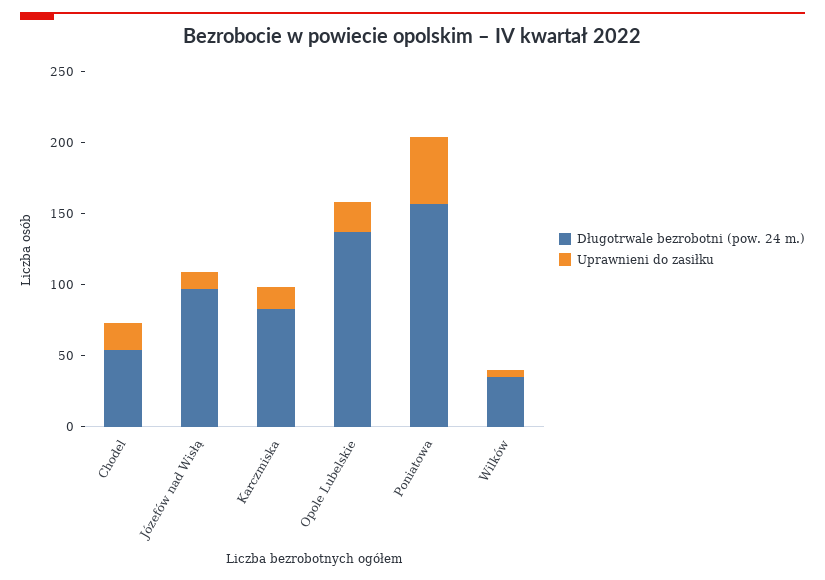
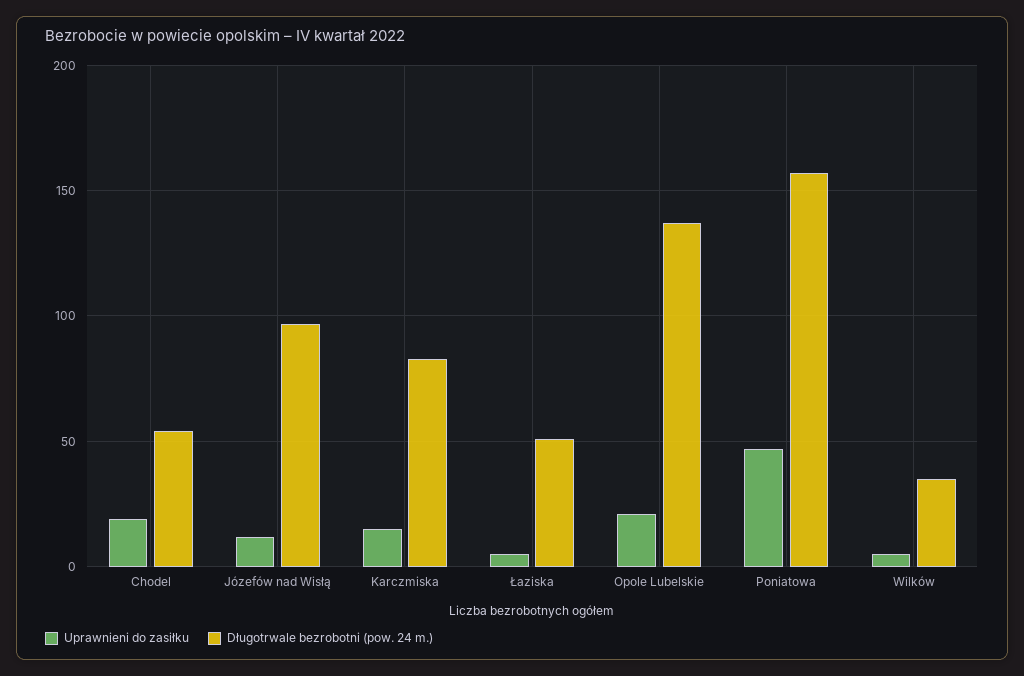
  {
    "Długotrwale bezrobotni (pow. 24 m.)": {
      "Chodel": 55,
      "Józefów nad Wisłą": 95,
      "Karczmiska": 85,
      "Opole Lubelskie": 135,
      "Poniatowa": 155,
-     "Wilków": 35
+     "Wilków": 35,
+     "Łaziska": 50
    },
    "Uprawnieni do zasiłku": {
      "Chodel": 20,
      "Józefów nad Wisłą": 10,
      "Karczmiska": 15,
      "Opole Lubelskie": 20,
      "Poniatowa": 45,
-     "Wilków": 5
+     "Wilków": 5,
+     "Łaziska": 5
    }
  }

